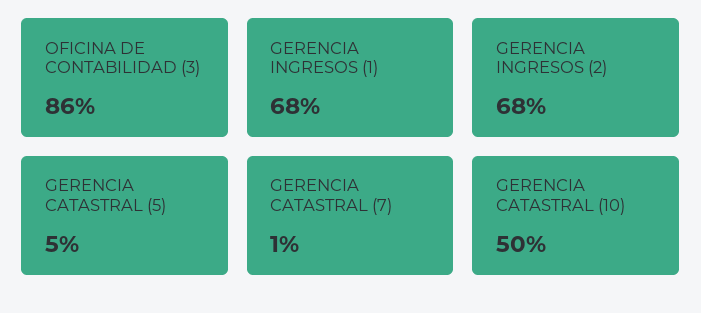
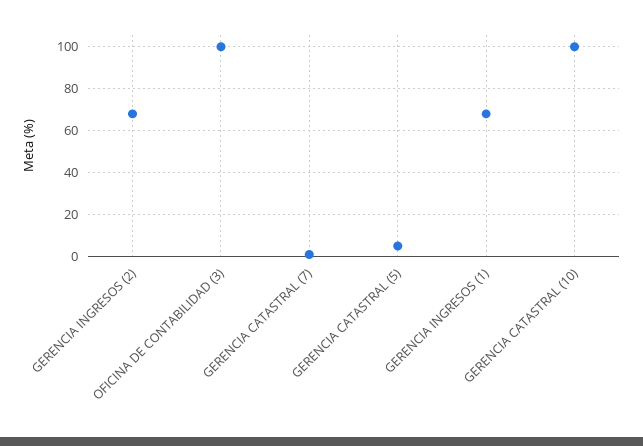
  {
-   "OFICINA DE CONTABILIDAD (3)": 86,
+   "OFICINA DE CONTABILIDAD (3)": 100,
    "GERENCIA INGRESOS (1)": 68,
    "GERENCIA INGRESOS (2)": 68,
    "GERENCIA CATASTRAL (5)": 5,
    "GERENCIA CATASTRAL (7)": 1,
-   "GERENCIA CATASTRAL (10)": 50
+   "GERENCIA CATASTRAL (10)": 100
  }

